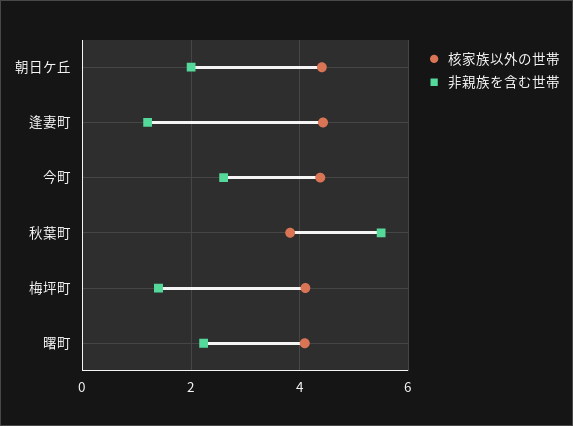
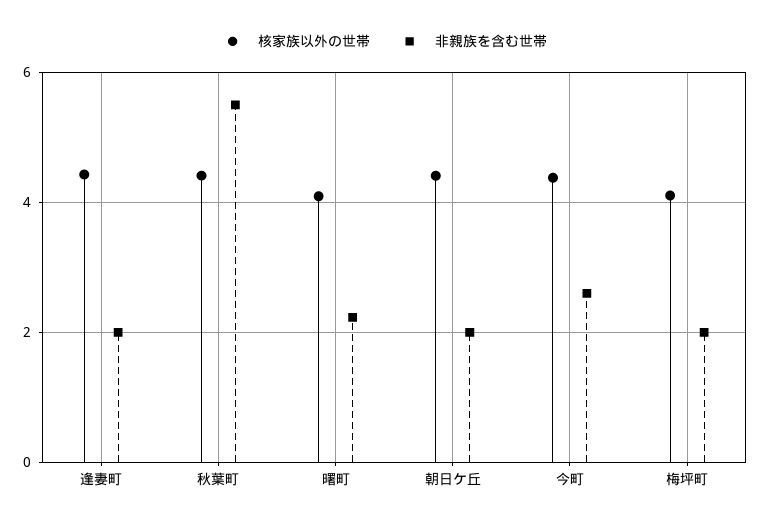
  {
    "核家族以外の世帯": {
      "朝日ケ丘": 4.4,
      "逢妻町": 4.4,
      "今町": 4.4,
-     "秋葉町": 3.8,
+     "秋葉町": 4.4,
      "梅坪町": 4.2,
      "曙町": 4
    },
    "非親族を含む世帯": {
      "朝日ケ丘": 2,
-     "逢妻町": 1.2,
+     "逢妻町": 2,
      "今町": 2.6,
      "秋葉町": 5.6,
-     "梅坪町": 1.4,
+     "梅坪町": 2,
      "曙町": 2.2
    }
  }

